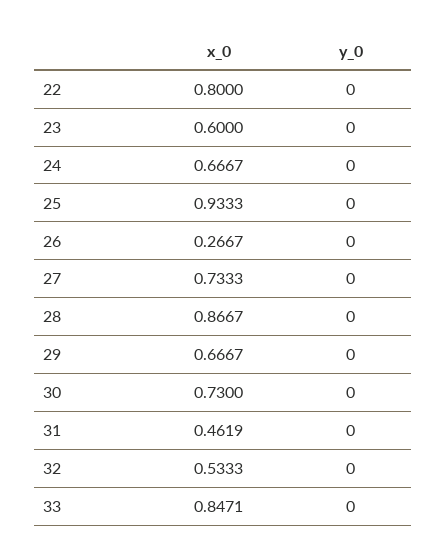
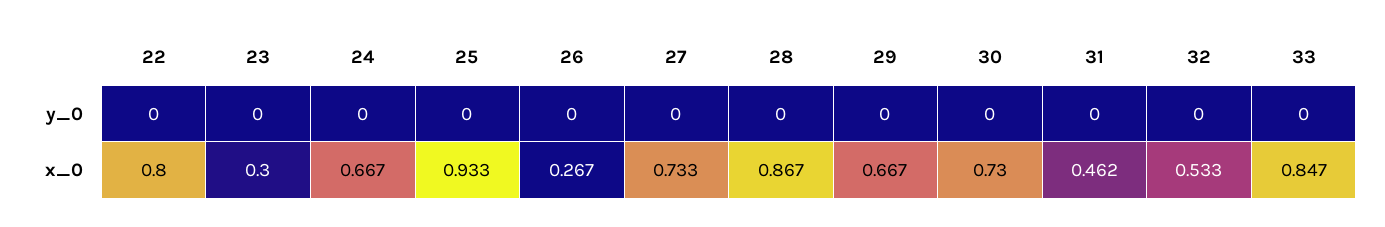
  {
    "x_0": {
      "22": 0.8,
-     "23": 0.6,
+     "23": 0.3,
      "24": 0.6667,
      "25": 0.9333,
      "26": 0.2667,
      "27": 0.7333,
      "28": 0.8667,
      "29": 0.6667,
      "30": 0.73,
      "31": 0.4619,
      "32": 0.5333,
      "33": 0.8471
    },
    "y_0": {
      "22": 0,
      "23": 0,
      "24": 0,
      "25": 0,
      "26": 0,
      "27": 0,
      "28": 0,
      "29": 0,
      "30": 0,
      "31": 0,
      "32": 0,
      "33": 0
    }
  }

